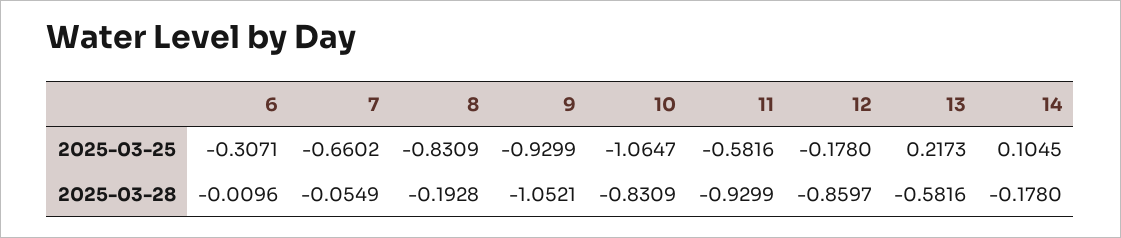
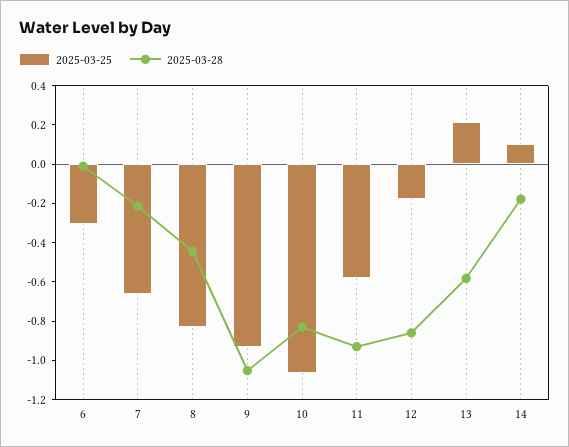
  {
    "2025-03-25": {
      "6": -0.3071,
      "7": -0.6602,
      "8": -0.8309,
      "9": -0.9299,
      "10": -1.0647,
      "11": -0.5816,
      "12": -0.178,
      "13": 0.2173,
      "14": 0.1045
    },
    "2025-03-28": {
      "6": -0.0096,
-     "7": -0.0549,
+     "7": -0.2,
-     "8": -0.1928,
+     "8": -0.45,
      "9": -1.0521,
      "10": -0.8309,
      "11": -0.9299,
      "12": -0.8597,
      "13": -0.5816,
      "14": -0.178
    }
  }

